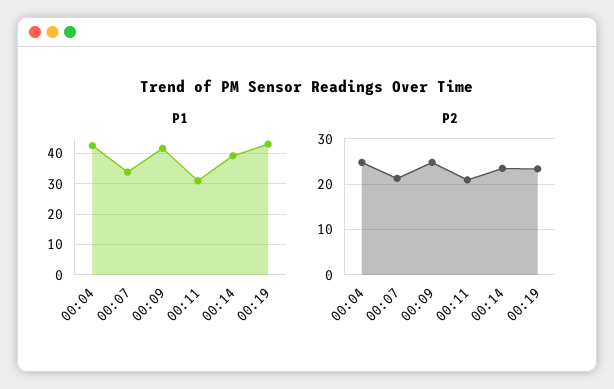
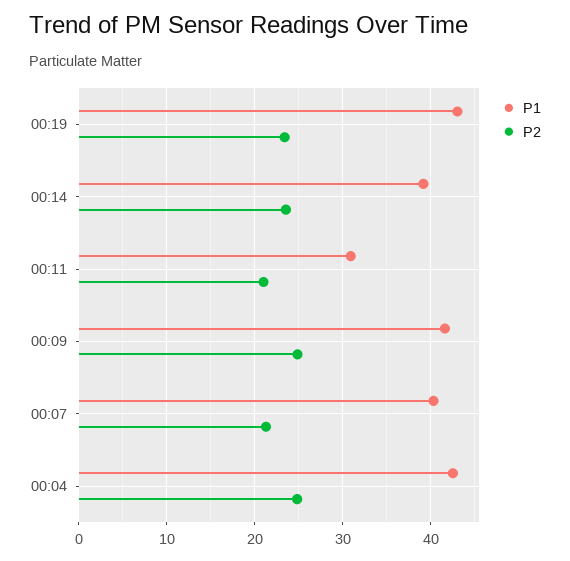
  {
    "P1": {
      "00:04": 43,
-     "00:07": 34,
+     "00:07": 40,
      "00:09": 42,
      "00:11": 31,
      "00:14": 39,
      "00:19": 43
    },
    "P2": {
      "00:04": 25,
      "00:07": 21,
      "00:09": 25,
      "00:11": 21,
      "00:14": 24,
      "00:19": 23
    }
  }

